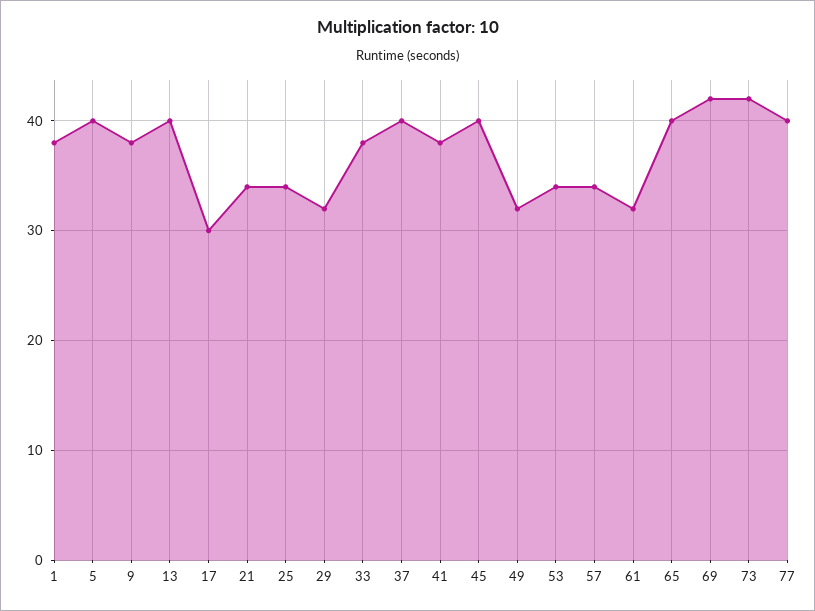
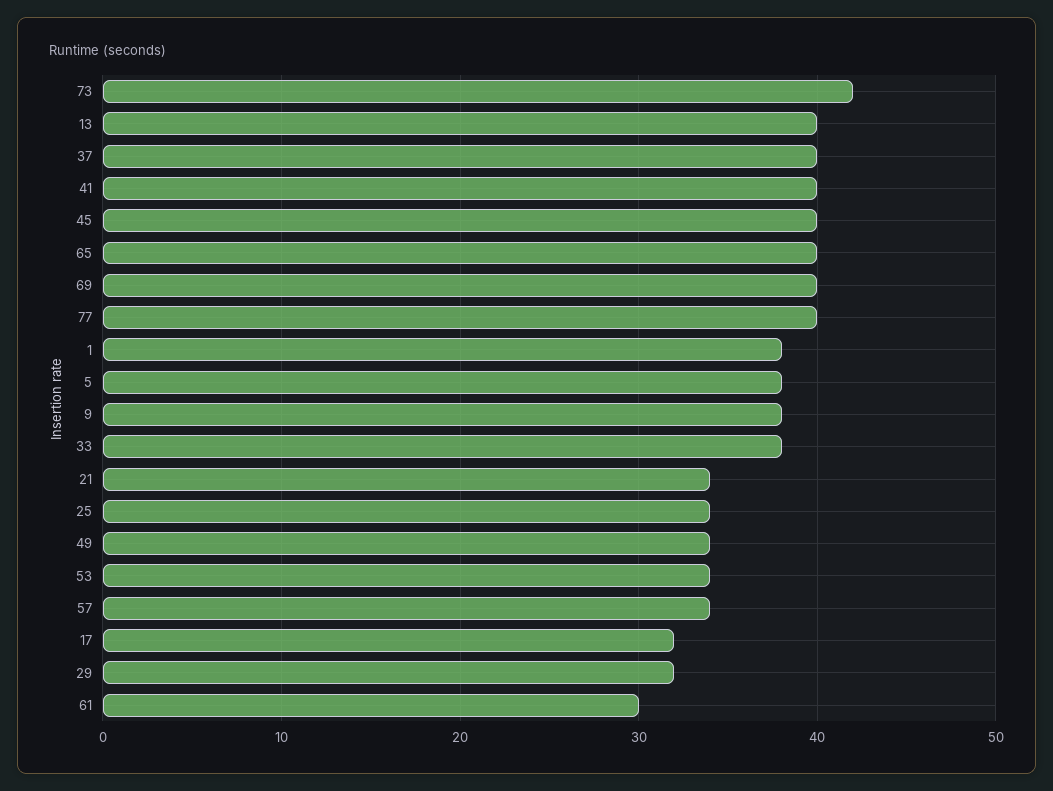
  {
    "1": 38,
-   "5": 40,
+   "5": 38,
    "9": 38,
    "13": 40,
-   "17": 30,
+   "17": 32,
    "21": 34,
    "25": 34,
    "29": 32,
    "33": 38,
    "37": 40,
-   "41": 38,
+   "41": 40,
    "45": 40,
-   "49": 32,
+   "49": 34,
    "53": 34,
    "57": 34,
-   "61": 32,
+   "61": 30,
    "65": 40,
-   "69": 42,
+   "69": 40,
    "73": 42,
    "77": 40
  }

